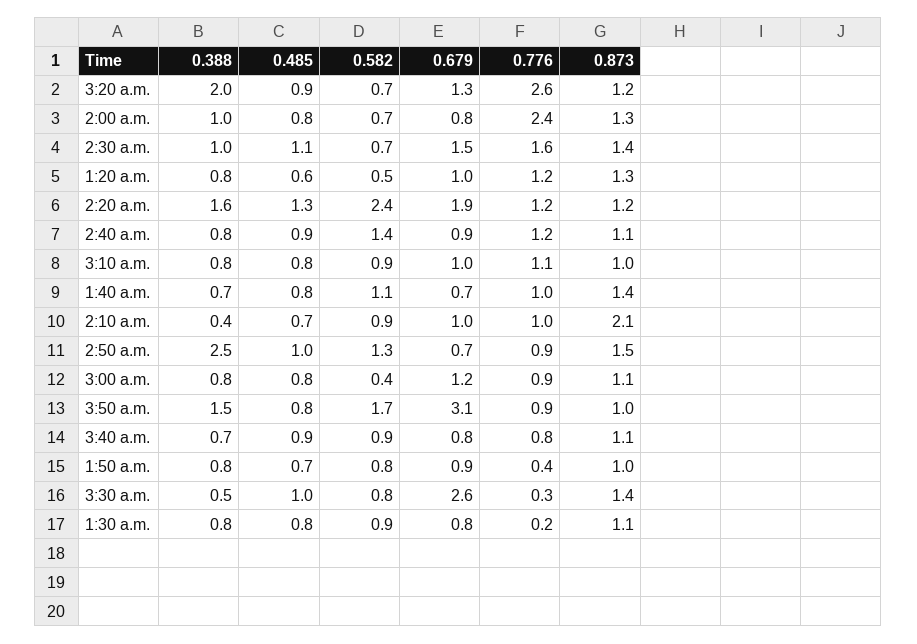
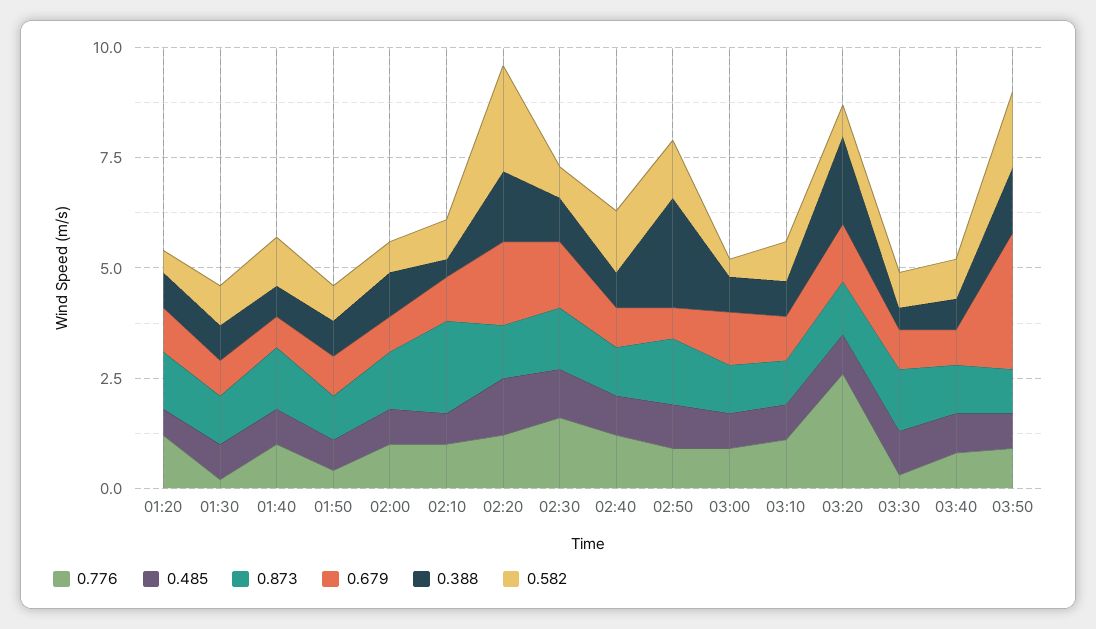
  {
    "0.388": {
      "3:20 a.m.": 2,
      "2:00 a.m.": 1,
      "2:30 a.m.": 1,
      "1:20 a.m.": 0.8,
      "2:20 a.m.": 1.6,
      "2:40 a.m.": 0.8,
      "3:10 a.m.": 0.8,
      "1:40 a.m.": 0.7,
      "2:10 a.m.": 0.4,
      "2:50 a.m.": 2.5,
      "3:00 a.m.": 0.8,
      "3:50 a.m.": 1.5,
      "3:40 a.m.": 0.7,
      "1:50 a.m.": 0.8,
      "3:30 a.m.": 0.5,
      "1:30 a.m.": 0.8
    },
    "0.485": {
      "3:20 a.m.": 0.9,
      "2:00 a.m.": 0.8,
      "2:30 a.m.": 1.1,
      "1:20 a.m.": 0.6,
      "2:20 a.m.": 1.3,
      "2:40 a.m.": 0.9,
      "3:10 a.m.": 0.8,
      "1:40 a.m.": 0.8,
      "2:10 a.m.": 0.7,
      "2:50 a.m.": 1,
      "3:00 a.m.": 0.8,
      "3:50 a.m.": 0.8,
      "3:40 a.m.": 0.9,
      "1:50 a.m.": 0.7,
      "3:30 a.m.": 1,
      "1:30 a.m.": 0.8
    },
    "0.582": {
      "3:20 a.m.": 0.7,
      "2:00 a.m.": 0.7,
      "2:30 a.m.": 0.7,
      "1:20 a.m.": 0.5,
      "2:20 a.m.": 2.4,
      "2:40 a.m.": 1.4,
      "3:10 a.m.": 0.9,
      "1:40 a.m.": 1.1,
      "2:10 a.m.": 0.9,
      "2:50 a.m.": 1.3,
      "3:00 a.m.": 0.4,
      "3:50 a.m.": 1.7,
      "3:40 a.m.": 0.9,
      "1:50 a.m.": 0.8,
      "3:30 a.m.": 0.8,
      "1:30 a.m.": 0.9
    },
    "0.679": {
      "3:20 a.m.": 1.3,
      "2:00 a.m.": 0.8,
      "2:30 a.m.": 1.5,
      "1:20 a.m.": 1,
      "2:20 a.m.": 1.9,
      "2:40 a.m.": 0.9,
      "3:10 a.m.": 1,
      "1:40 a.m.": 0.7,
      "2:10 a.m.": 1,
      "2:50 a.m.": 0.7,
      "3:00 a.m.": 1.2,
      "3:50 a.m.": 3.1,
      "3:40 a.m.": 0.8,
      "1:50 a.m.": 0.9,
-     "3:30 a.m.": 2.6,
+     "3:30 a.m.": 1,
      "1:30 a.m.": 0.8
    },
    "0.776": {
      "3:20 a.m.": 2.6,
-     "2:00 a.m.": 2.4,
+     "2:00 a.m.": 1,
      "2:30 a.m.": 1.6,
      "1:20 a.m.": 1.2,
      "2:20 a.m.": 1.2,
      "2:40 a.m.": 1.2,
      "3:10 a.m.": 1.1,
      "1:40 a.m.": 1,
      "2:10 a.m.": 1,
      "2:50 a.m.": 0.9,
      "3:00 a.m.": 0.9,
      "3:50 a.m.": 0.9,
      "3:40 a.m.": 0.8,
      "1:50 a.m.": 0.4,
      "3:30 a.m.": 0.3,
      "1:30 a.m.": 0.2
    },
    "0.873": {
      "3:20 a.m.": 1.2,
      "2:00 a.m.": 1.3,
      "2:30 a.m.": 1.4,
      "1:20 a.m.": 1.3,
      "2:20 a.m.": 1.2,
      "2:40 a.m.": 1.1,
      "3:10 a.m.": 1,
      "1:40 a.m.": 1.4,
      "2:10 a.m.": 2.1,
      "2:50 a.m.": 1.5,
      "3:00 a.m.": 1.1,
      "3:50 a.m.": 1,
      "3:40 a.m.": 1.1,
      "1:50 a.m.": 1,
      "3:30 a.m.": 1.4,
      "1:30 a.m.": 1.1
    }
  }

